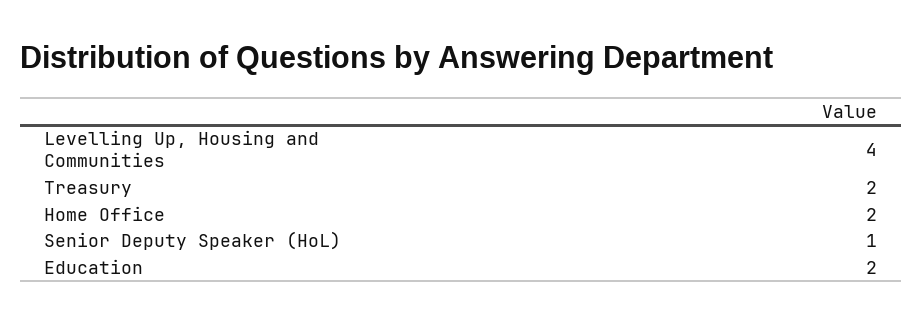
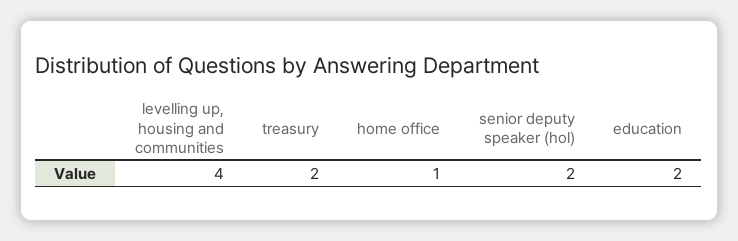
  {
    "Levelling Up, Housing and Communities": 4,
    "Treasury": 2,
-   "Home Office": 2,
+   "Home Office": 1,
-   "Senior Deputy Speaker (HoL)": 1,
+   "Senior Deputy Speaker (HoL)": 2,
    "Education": 2
  }

